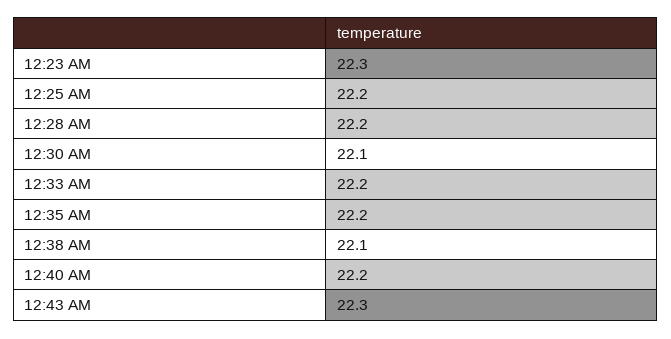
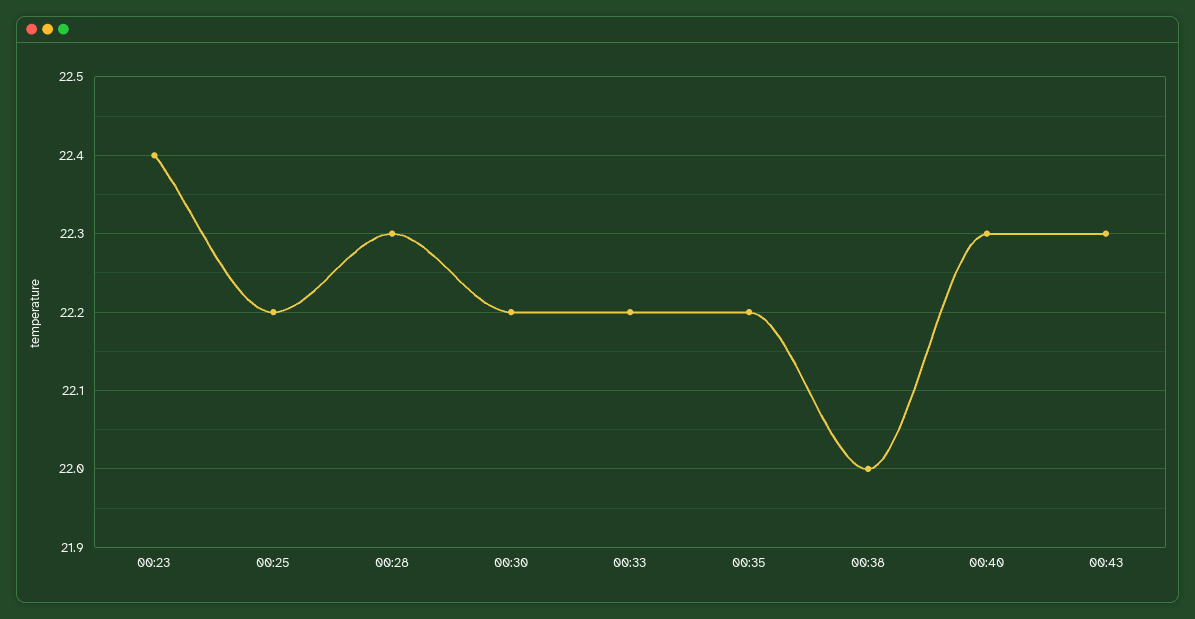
  {
-   "12:23 AM": 22.3,
+   "12:23 AM": 22.4,
    "12:25 AM": 22.2,
-   "12:28 AM": 22.2,
+   "12:28 AM": 22.3,
-   "12:30 AM": 22.1,
+   "12:30 AM": 22.2,
    "12:33 AM": 22.2,
    "12:35 AM": 22.2,
-   "12:38 AM": 22.1,
+   "12:38 AM": 22,
-   "12:40 AM": 22.2,
+   "12:40 AM": 22.3,
    "12:43 AM": 22.3
  }

